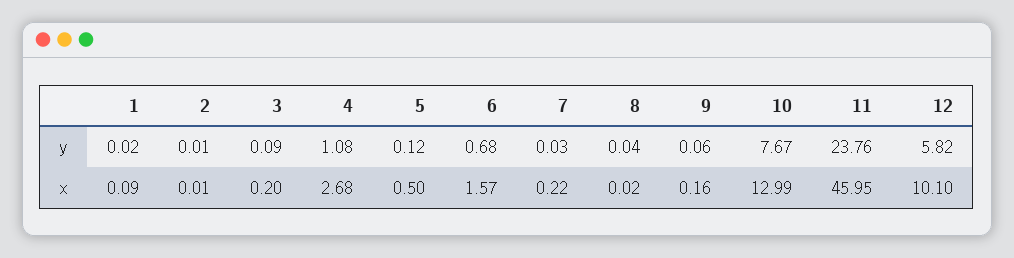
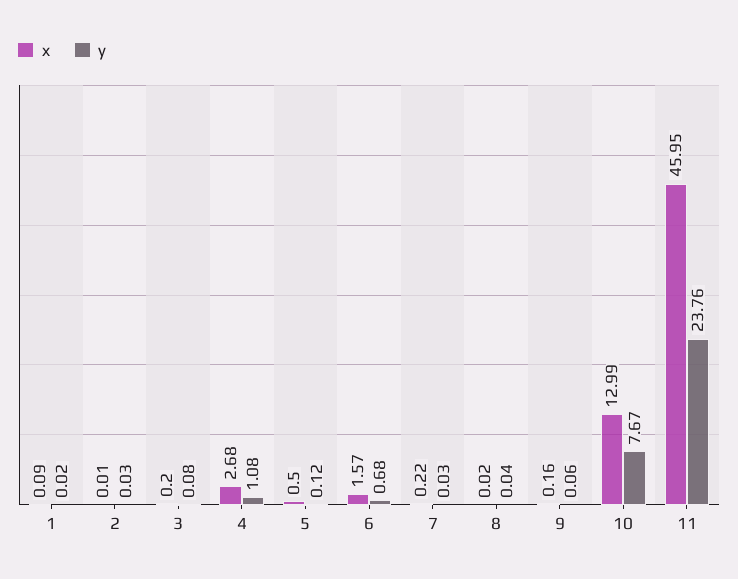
  {
    "y": {
      "1": 0.02,
-     "2": 0.01,
+     "2": 0.03,
-     "3": 0.09,
+     "3": 0.08,
      "4": 1.08,
      "5": 0.12,
      "6": 0.68,
      "7": 0.03,
      "8": 0.04,
      "9": 0.06,
      "10": 7.67,
-     "11": 23.76,
+     "11": 23.76
-     "12": 5.82
    },
    "x": {
      "1": 0.09,
      "2": 0.01,
      "3": 0.2,
      "4": 2.68,
      "5": 0.5,
      "6": 1.57,
      "7": 0.22,
      "8": 0.02,
      "9": 0.16,
      "10": 12.99,
-     "11": 45.95,
+     "11": 45.95
-     "12": 10.1
    }
  }

